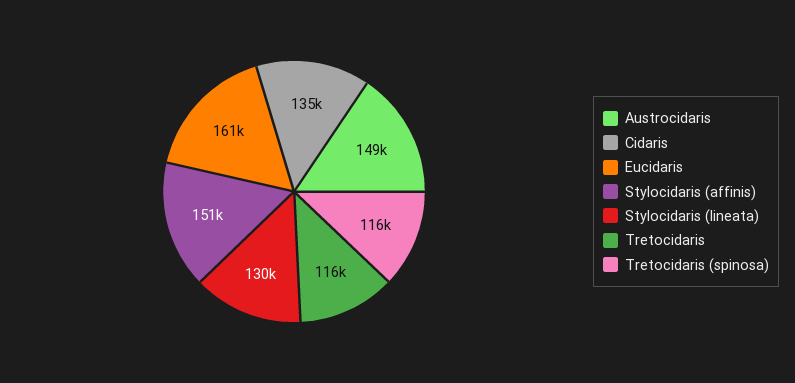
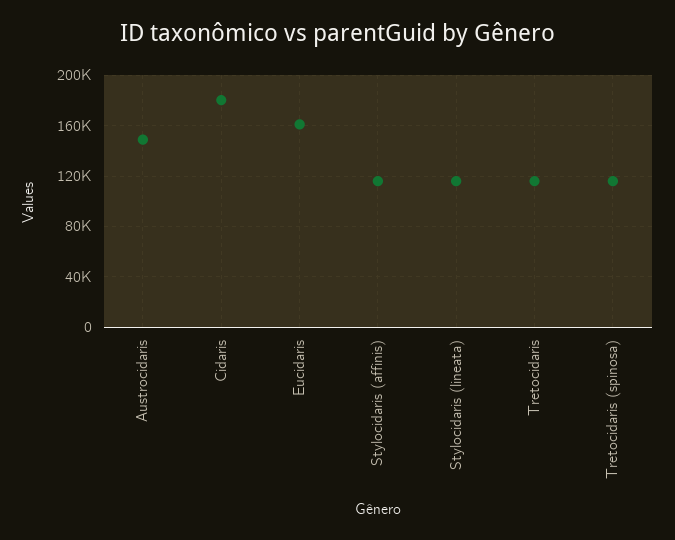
  {
    "Austrocidaris": 149000,
-   "Cidaris": 135000,
+   "Cidaris": 180000,
    "Eucidaris": 161000,
-   "Stylocidaris (affinis)": 151000,
+   "Stylocidaris (affinis)": 115000,
-   "Stylocidaris (lineata)": 130000,
+   "Stylocidaris (lineata)": 115000,
    "Tretocidaris": 116000,
    "Tretocidaris (spinosa)": 116000
  }

